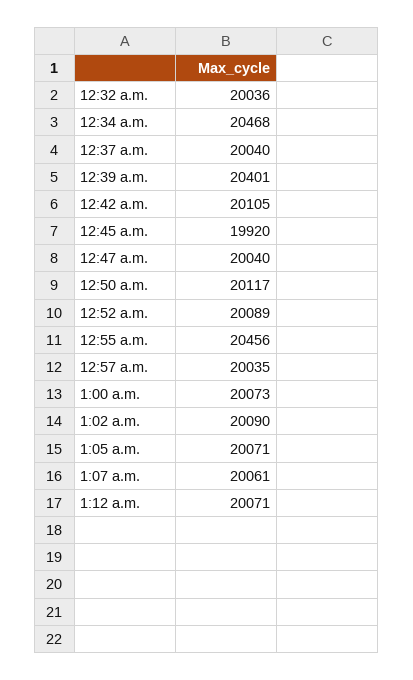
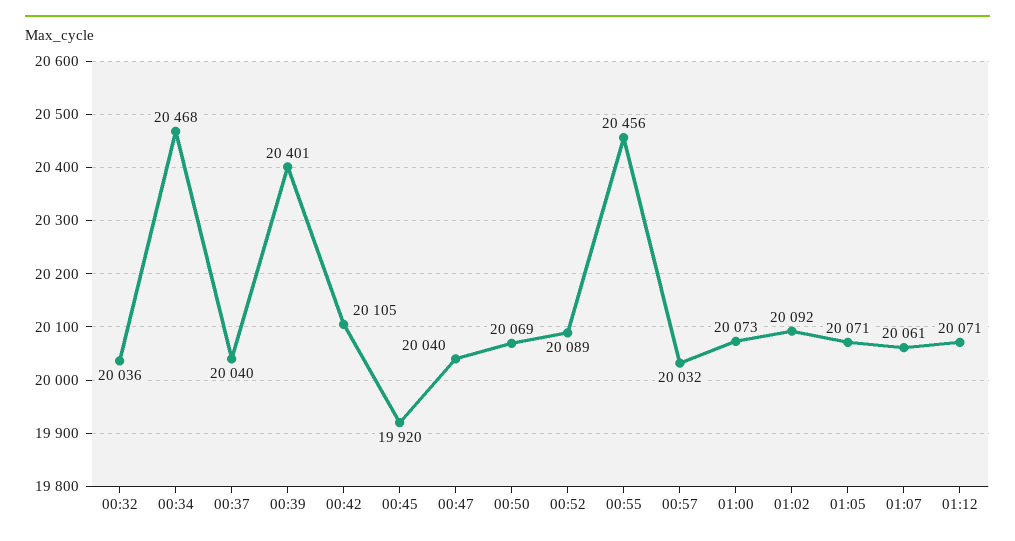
  {
    "12:32 a.m.": 20036,
    "12:34 a.m.": 20468,
    "12:37 a.m.": 20040,
    "12:39 a.m.": 20401,
    "12:42 a.m.": 20105,
    "12:45 a.m.": 19920,
    "12:47 a.m.": 20040,
-   "12:50 a.m.": 20117,
+   "12:50 a.m.": 20069,
    "12:52 a.m.": 20089,
    "12:55 a.m.": 20456,
-   "12:57 a.m.": 20035,
+   "12:57 a.m.": 20032,
    "1:00 a.m.": 20073,
-   "1:02 a.m.": 20090,
+   "1:02 a.m.": 20092,
    "1:05 a.m.": 20071,
    "1:07 a.m.": 20061,
    "1:12 a.m.": 20071
  }

